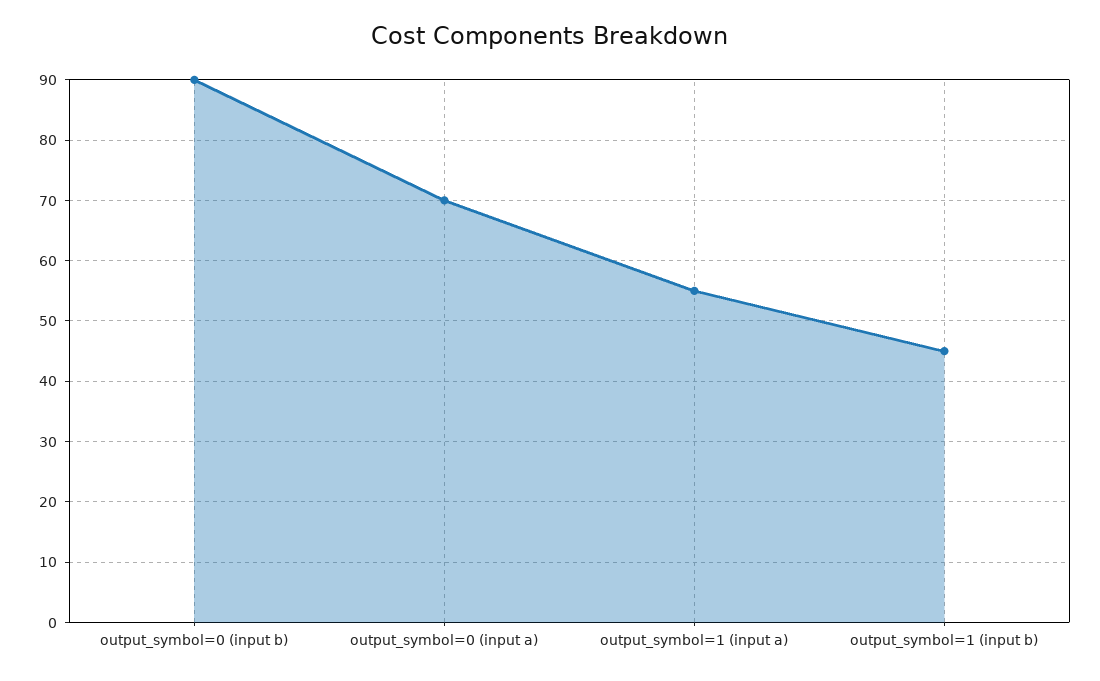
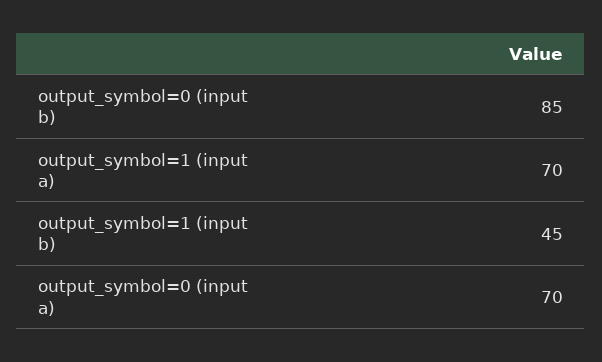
  {
-   "output_symbol=0 (input b)": 90,
+   "output_symbol=0 (input b)": 85,
    "output_symbol=0 (input a)": 70,
-   "output_symbol=1 (input a)": 55,
+   "output_symbol=1 (input a)": 70,
    "output_symbol=1 (input b)": 45
  }

